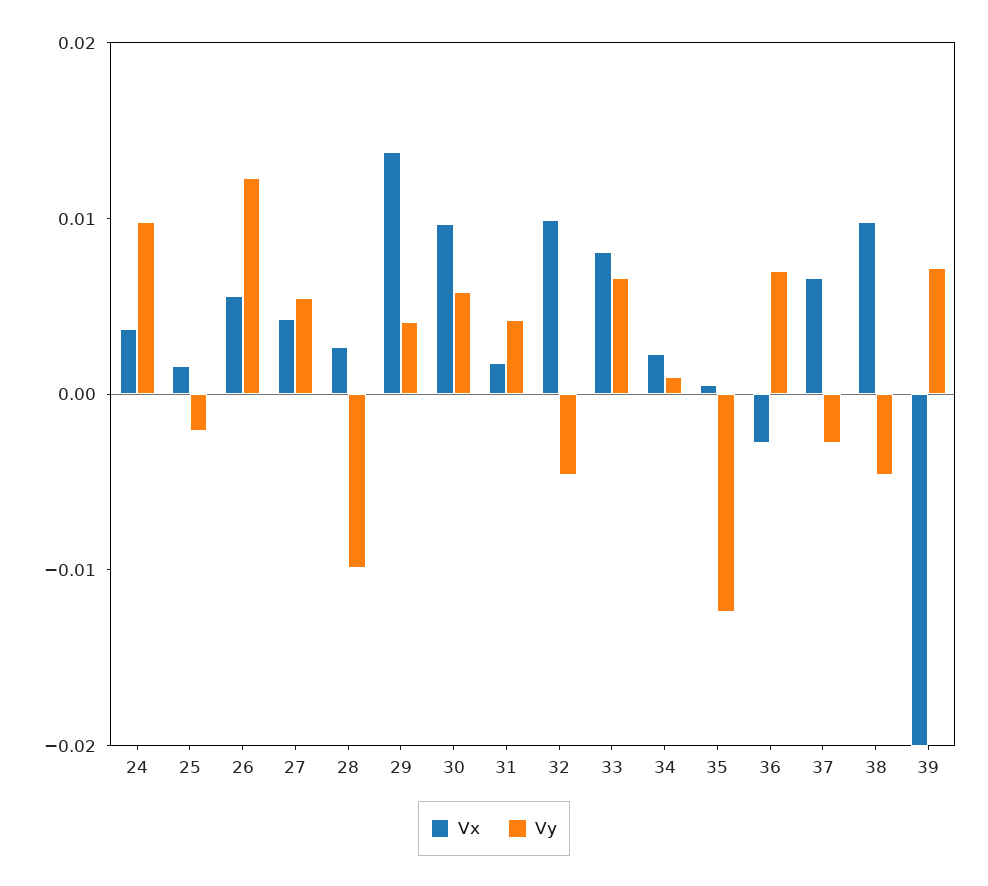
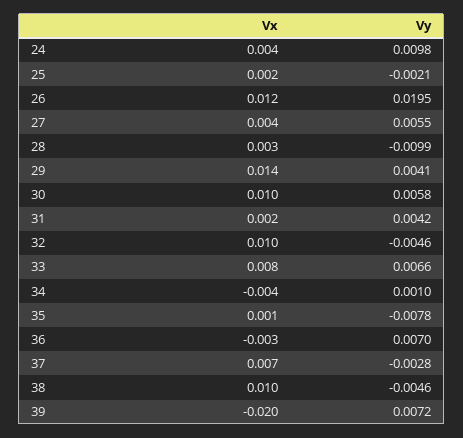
  {
    "Vx": {
      "24": 0.004,
      "25": 0.002,
-     "26": 0.006,
+     "26": 0.012,
      "27": 0.004,
      "28": 0.003,
      "29": 0.014,
      "30": 0.01,
      "31": 0.002,
      "32": 0.01,
      "33": 0.008,
-     "34": 0.002,
+     "34": -0.004,
      "35": 0.001,
      "36": -0.003,
      "37": 0.007,
      "38": 0.01,
      "39": -0.02
    },
    "Vy": {
      "24": 0.0098,
      "25": -0.0021,
-     "26": 0.012,
+     "26": 0.0195,
      "27": 0.0055,
      "28": -0.0099,
      "29": 0.0041,
      "30": 0.0058,
      "31": 0.0042,
      "32": -0.0046,
      "33": 0.0066,
      "34": 0.001,
-     "35": -0.012,
+     "35": -0.0078,
      "36": 0.007,
      "37": -0.0028,
      "38": -0.0046,
      "39": 0.0072
    }
  }

